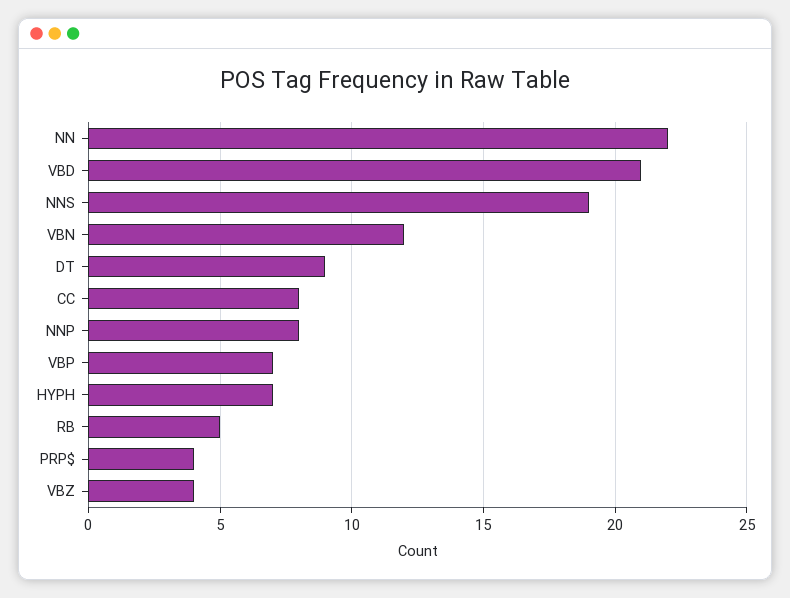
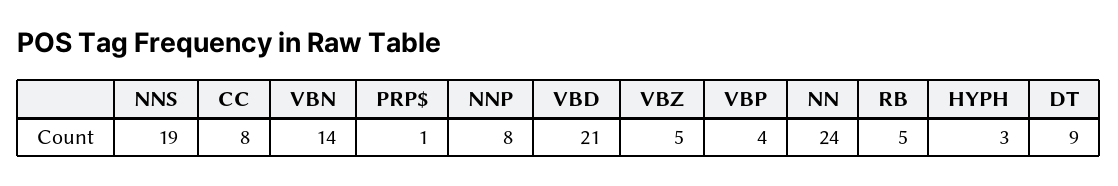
  {
-   "NN": 22,
+   "NN": 24,
    "VBD": 21,
    "NNS": 19,
-   "VBN": 12,
+   "VBN": 14,
    "DT": 9,
    "CC": 8,
    "NNP": 8,
-   "VBP": 7,
+   "VBP": 4,
-   "HYPH": 7,
+   "HYPH": 3,
    "RB": 5,
-   "PRP$": 4,
+   "PRP$": 1,
-   "VBZ": 4
+   "VBZ": 5
  }

